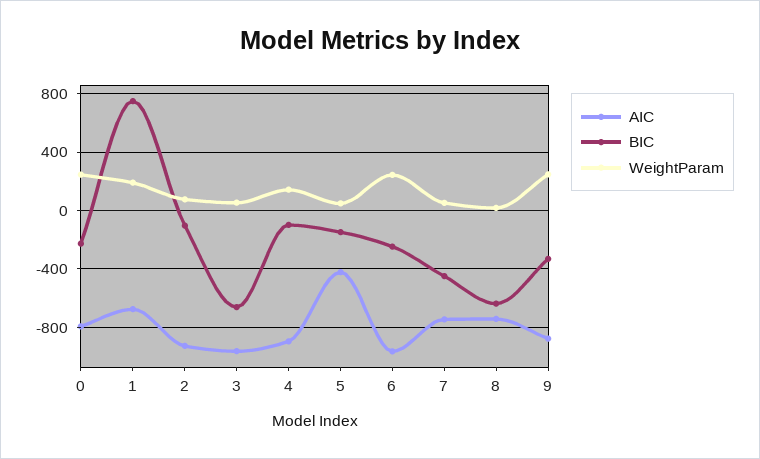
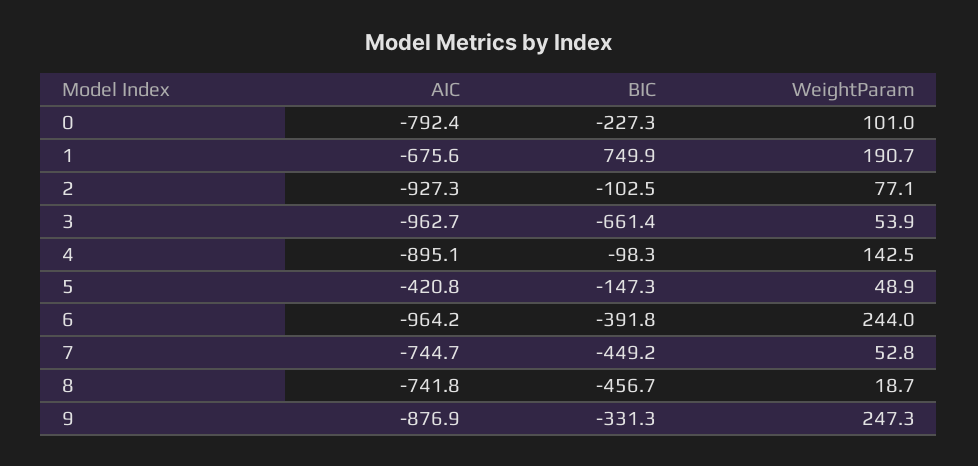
  {
    "AIC": {
      "0": -792.4,
      "1": -675.6,
      "2": -927.3,
      "3": -962.7,
      "4": -895.1,
      "5": -420.8,
      "6": -964.2,
      "7": -744.7,
      "8": -741.8,
      "9": -876.9
    },
    "BIC": {
      "0": -227.3,
      "1": 749.9,
      "2": -102.5,
      "3": -661.4,
      "4": -98.3,
      "5": -147.3,
-     "6": -250,
+     "6": -391.8,
      "7": -449.2,
-     "8": -650,
+     "8": -456.7,
      "9": -331.3
    },
    "WeightParam": {
-     "0": 250,
+     "0": 101,
      "1": 190.7,
      "2": 77.1,
      "3": 53.9,
      "4": 142.5,
      "5": 48.9,
      "6": 244,
      "7": 52.8,
      "8": 18.7,
      "9": 247.3
    }
  }

